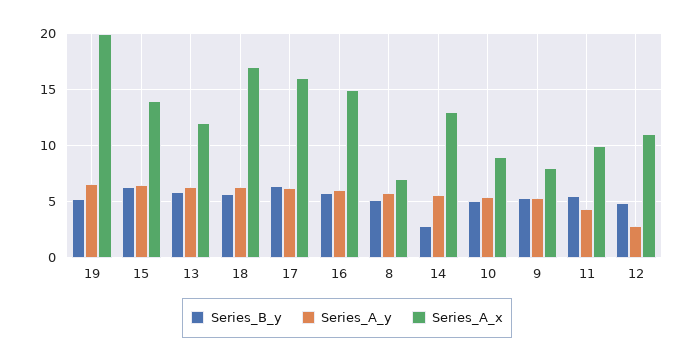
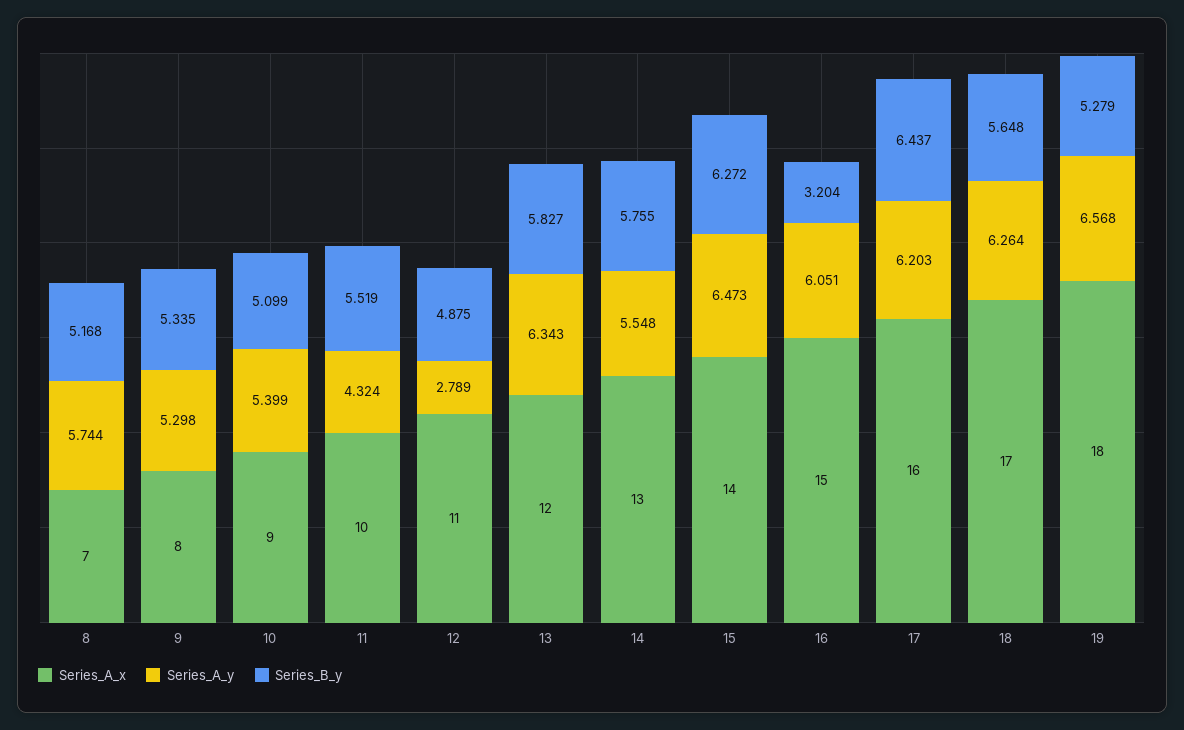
  {
    "Series_B_y": {
      "19": 5.279,
      "15": 6.272,
      "13": 5.827,
      "18": 5.648,
      "17": 6.437,
-     "16": 6,
+     "16": 3.204,
      "8": 5.168,
-     "14": 3,
+     "14": 5.755,
      "10": 5.099,
      "9": 5.335,
      "11": 5.519,
      "12": 4.875
    },
    "Series_A_y": {
      "19": 6.568,
      "15": 6.473,
      "13": 6.343,
      "18": 6.264,
      "17": 6.203,
      "16": 6.051,
      "8": 5.744,
      "14": 5.548,
      "10": 5.399,
      "9": 5.298,
      "11": 4.324,
      "12": 2.789
    },
    "Series_A_x": {
-     "19": 20,
+     "19": 18,
      "15": 14,
      "13": 12,
      "18": 17,
      "17": 16,
      "16": 15,
      "8": 7,
      "14": 13,
      "10": 9,
      "9": 8,
      "11": 10,
      "12": 11
    }
  }

